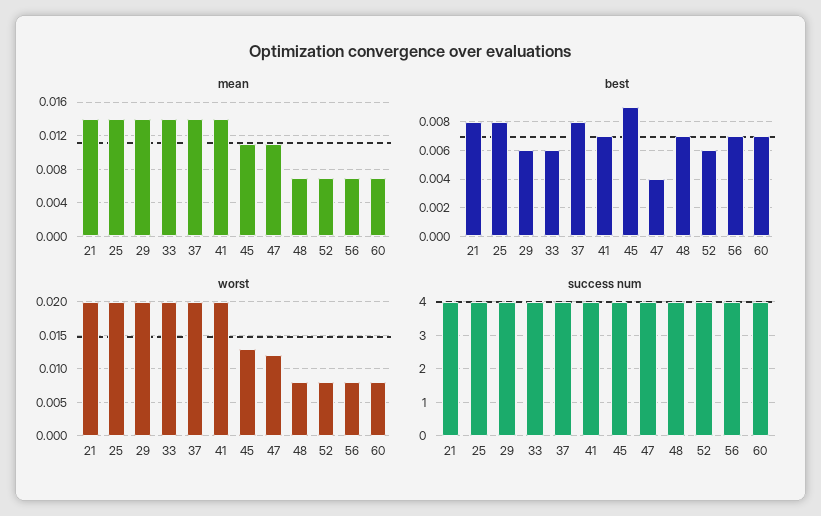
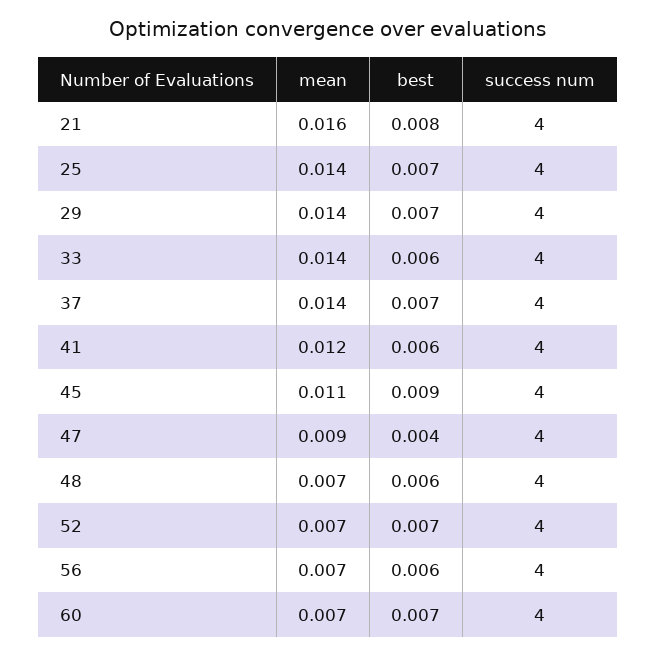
  {
    "mean": {
-     "21": 0.014,
+     "21": 0.016,
      "25": 0.014,
      "29": 0.014,
      "33": 0.014,
      "37": 0.014,
-     "41": 0.014,
+     "41": 0.012,
      "45": 0.011,
-     "47": 0.011,
+     "47": 0.009,
      "48": 0.007,
      "52": 0.007,
      "56": 0.007,
      "60": 0.007
    },
    "best": {
      "21": 0.008,
-     "25": 0.008,
+     "25": 0.007,
-     "29": 0.006,
+     "29": 0.007,
      "33": 0.006,
-     "37": 0.008,
+     "37": 0.007,
-     "41": 0.007,
+     "41": 0.006,
      "45": 0.009,
      "47": 0.004,
-     "48": 0.007,
+     "48": 0.006,
-     "52": 0.006,
+     "52": 0.007,
-     "56": 0.007,
+     "56": 0.006,
      "60": 0.007
    },
-   "worst": {
-     "21": 0.02,
-     "25": 0.02,
-     "29": 0.02,
-     "33": 0.02,
-     "37": 0.02,
-     "41": 0.02,
-     "45": 0.013,
-     "47": 0.012,
-     "48": 0.008,
-     "52": 0.008,
-     "56": 0.008,
-     "60": 0.008
-   },
    "success num": {
      "21": 4,
      "25": 4,
      "29": 4,
      "33": 4,
      "37": 4,
      "41": 4,
      "45": 4,
      "47": 4,
      "48": 4,
      "52": 4,
      "56": 4,
      "60": 4
    }
  }

